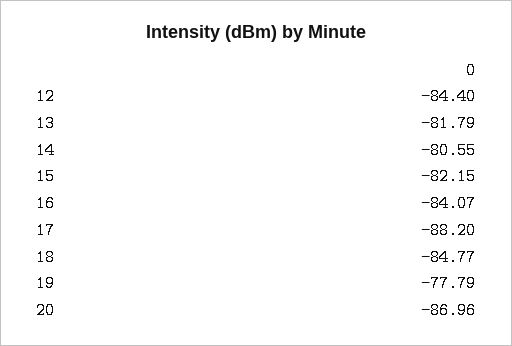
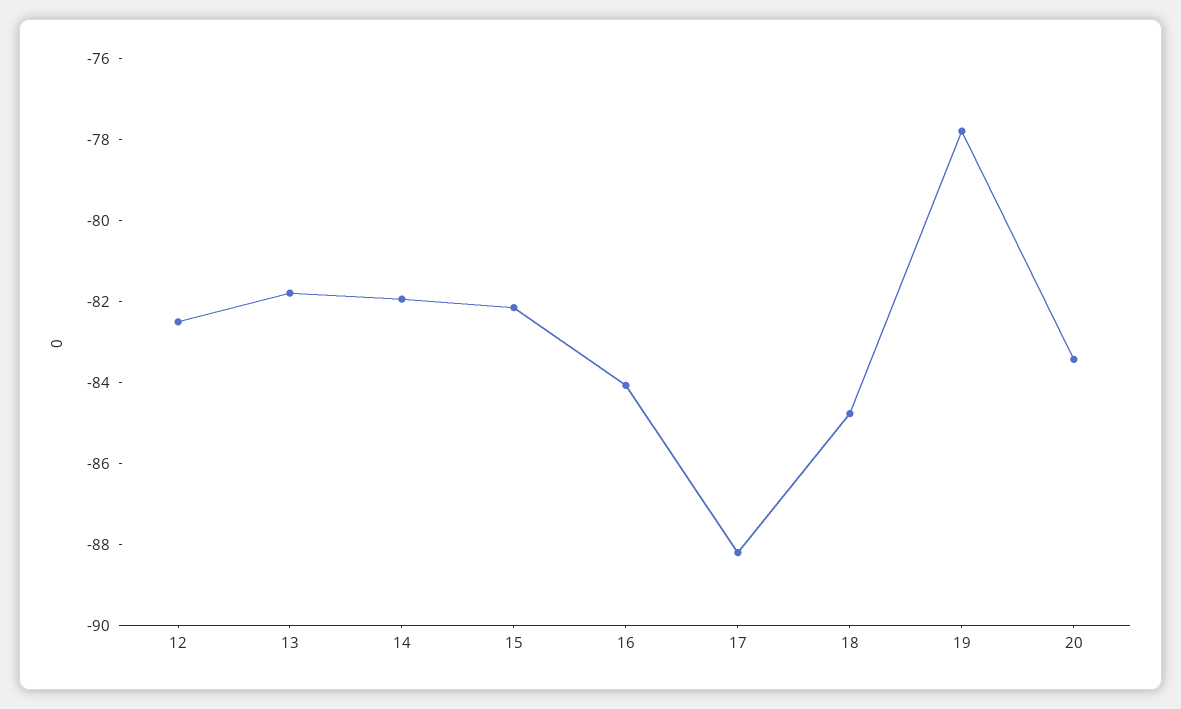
  {
-   "12": -84.4,
+   "12": -82.5,
    "13": -81.79,
-   "14": -80.55,
+   "14": -82,
    "15": -82.15,
    "16": -84.07,
    "17": -88.2,
    "18": -84.77,
    "19": -77.79,
-   "20": -86.96
+   "20": -83.5
  }

